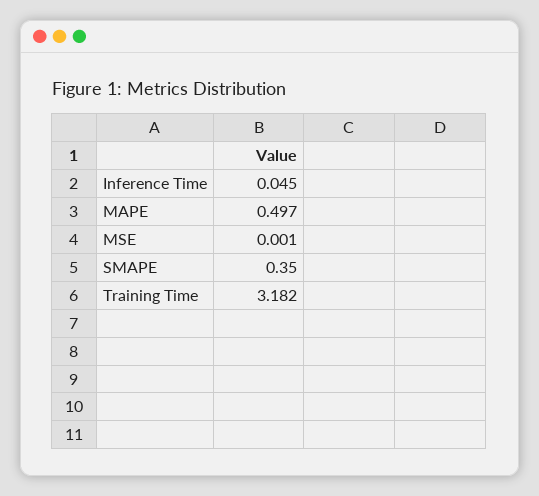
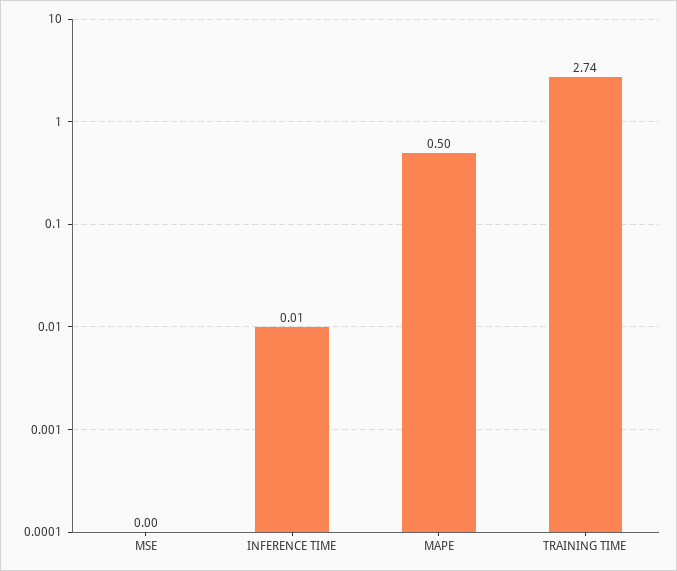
  {
-   "Inference Time": 0.045,
+   "Inference Time": 0.01,
    "MAPE": 0.497,
    "MSE": 0.001,
-   "SMAPE": 0.35,
-   "Training Time": 3.182
+   "Training Time": 2.74
  }

